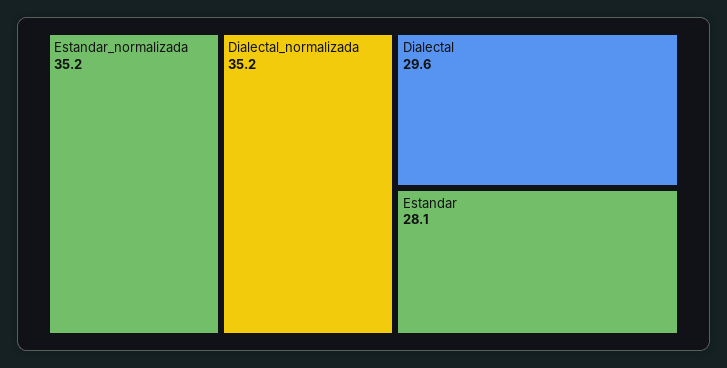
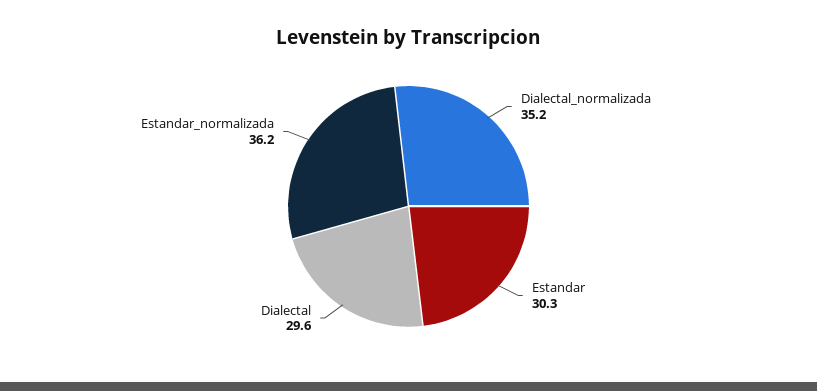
  {
-   "Estandar_normalizada": 35.2,
+   "Estandar_normalizada": 36.2,
    "Dialectal_normalizada": 35.2,
    "Dialectal": 29.6,
-   "Estandar": 28.1
+   "Estandar": 30.3
  }

